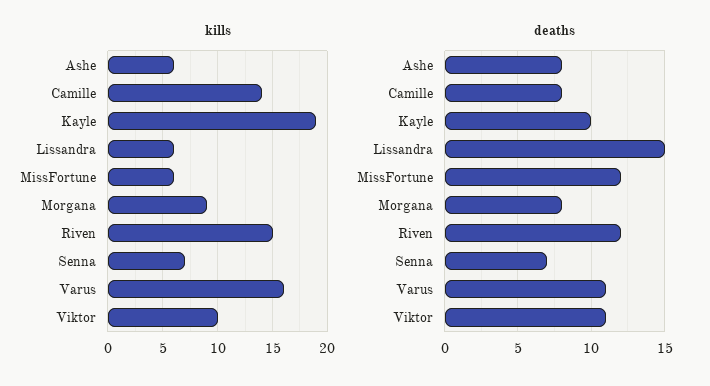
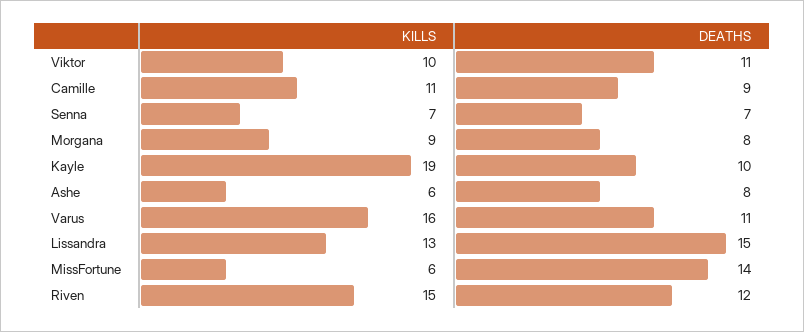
  {
    "kills": {
      "Ashe": 6,
-     "Camille": 14,
+     "Camille": 11,
      "Kayle": 19,
-     "Lissandra": 6,
+     "Lissandra": 13,
      "MissFortune": 6,
      "Morgana": 9,
      "Riven": 15,
      "Senna": 7,
      "Varus": 16,
      "Viktor": 10
    },
    "deaths": {
      "Ashe": 8,
-     "Camille": 8,
+     "Camille": 9,
      "Kayle": 10,
      "Lissandra": 15,
-     "MissFortune": 12,
+     "MissFortune": 14,
      "Morgana": 8,
      "Riven": 12,
      "Senna": 7,
      "Varus": 11,
      "Viktor": 11
    }
  }

